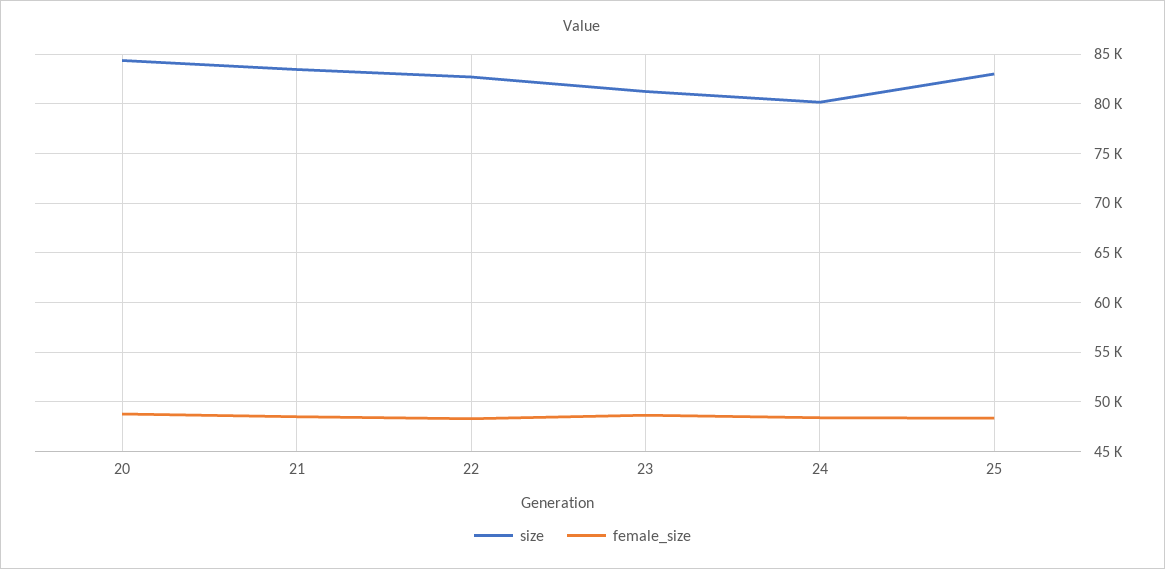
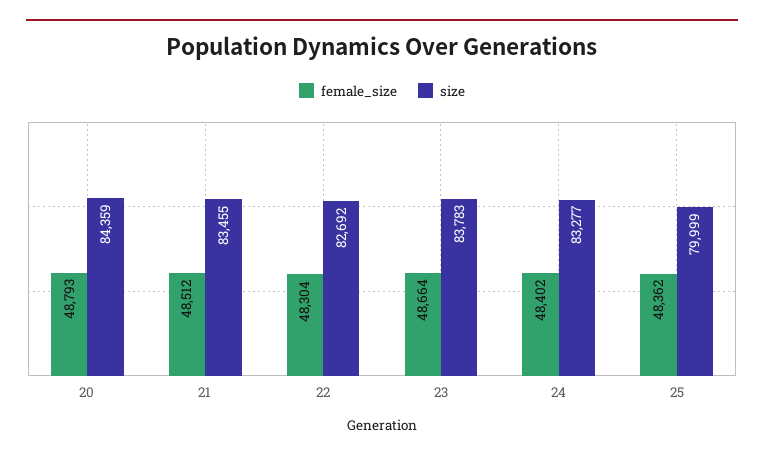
  {
    "size": {
      "20": 84359,
      "21": 83455,
      "22": 82692,
-     "23": 81000,
+     "23": 83783,
-     "24": 80000,
+     "24": 83277,
-     "25": 83000
+     "25": 79999
    },
    "female_size": {
      "20": 48793,
      "21": 48512,
      "22": 48304,
      "23": 48664,
      "24": 48402,
      "25": 48362
    }
  }

